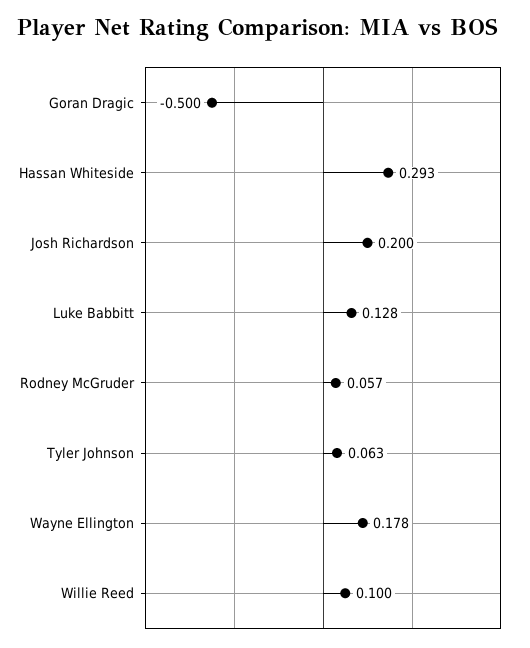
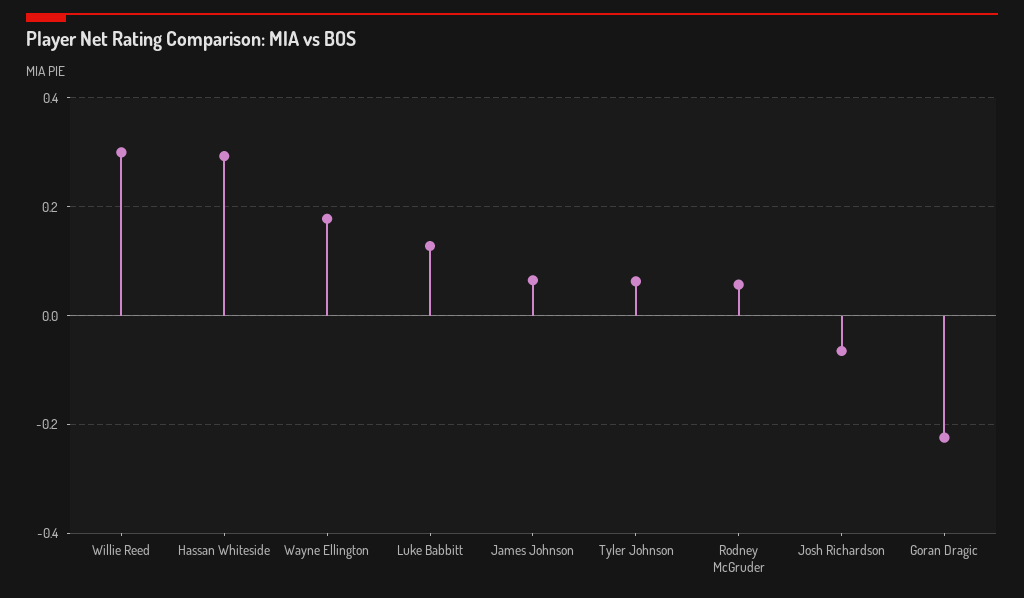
  {
-   "Goran Dragic": -0.5,
+   "Goran Dragic": -0.22,
    "Hassan Whiteside": 0.293,
-   "Josh Richardson": 0.2,
+   "Josh Richardson": -0.06,
    "Luke Babbitt": 0.128,
    "Rodney McGruder": 0.057,
    "Tyler Johnson": 0.063,
    "Wayne Ellington": 0.178,
-   "Willie Reed": 0.1
+   "Willie Reed": 0.3,
+   "James Johnson": 0.06
  }

